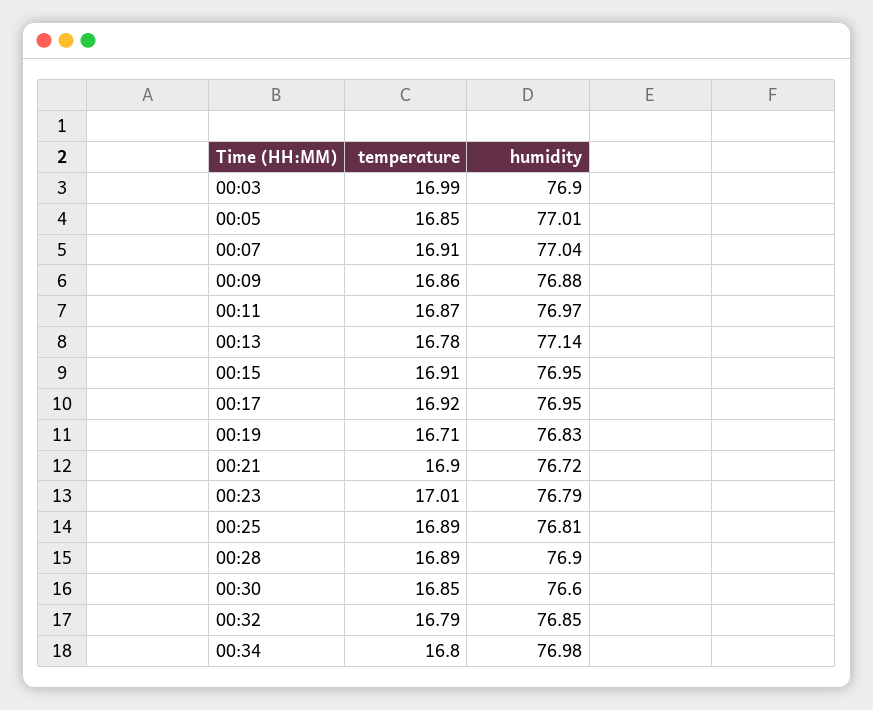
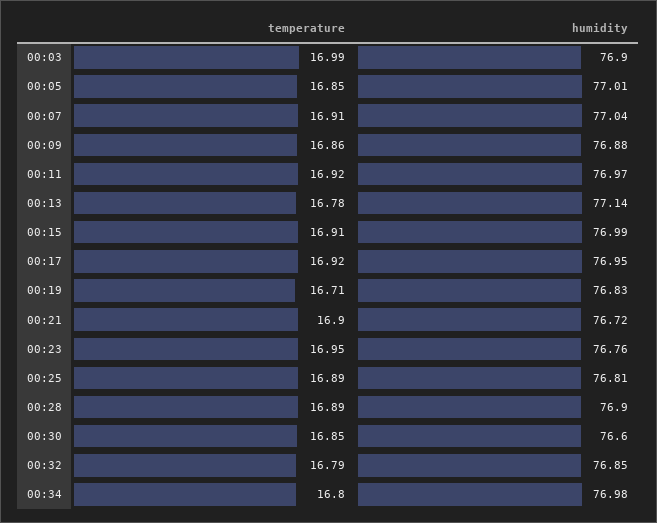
  {
    "temperature": {
      "00:03": 16.99,
      "00:05": 16.85,
      "00:07": 16.91,
      "00:09": 16.86,
-     "00:11": 16.87,
+     "00:11": 16.92,
      "00:13": 16.78,
      "00:15": 16.91,
      "00:17": 16.92,
      "00:19": 16.71,
      "00:21": 16.9,
-     "00:23": 17.01,
+     "00:23": 16.95,
      "00:25": 16.89,
      "00:28": 16.89,
      "00:30": 16.85,
      "00:32": 16.79,
      "00:34": 16.8
    },
    "humidity": {
      "00:03": 76.9,
      "00:05": 77.01,
      "00:07": 77.04,
      "00:09": 76.88,
      "00:11": 76.97,
      "00:13": 77.14,
-     "00:15": 76.95,
+     "00:15": 76.99,
      "00:17": 76.95,
      "00:19": 76.83,
      "00:21": 76.72,
-     "00:23": 76.79,
+     "00:23": 76.76,
      "00:25": 76.81,
      "00:28": 76.9,
      "00:30": 76.6,
      "00:32": 76.85,
      "00:34": 76.98
    }
  }

